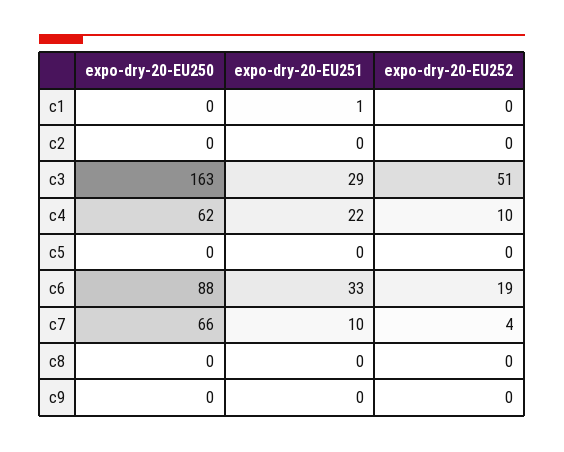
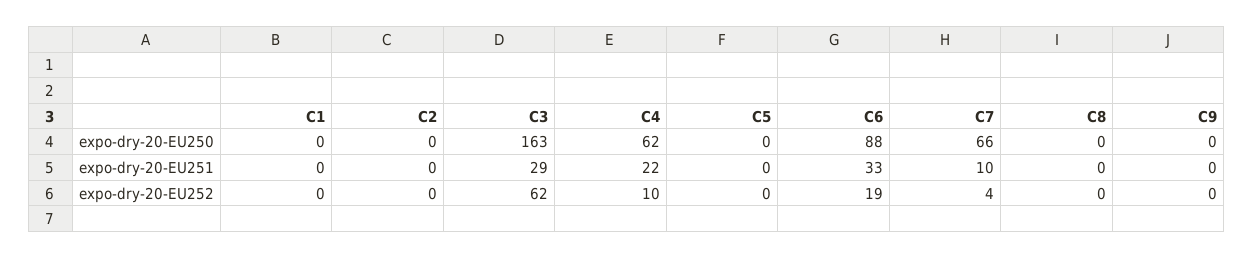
  {
    "expo-dry-20-EU250": {
      "c1": 0,
      "c2": 0,
      "c3": 163,
      "c4": 62,
      "c5": 0,
      "c6": 88,
      "c7": 66,
      "c8": 0,
      "c9": 0
    },
    "expo-dry-20-EU251": {
-     "c1": 1,
+     "c1": 0,
      "c2": 0,
      "c3": 29,
      "c4": 22,
      "c5": 0,
      "c6": 33,
      "c7": 10,
      "c8": 0,
      "c9": 0
    },
    "expo-dry-20-EU252": {
      "c1": 0,
      "c2": 0,
-     "c3": 51,
+     "c3": 62,
      "c4": 10,
      "c5": 0,
      "c6": 19,
      "c7": 4,
      "c8": 0,
      "c9": 0
    }
  }

